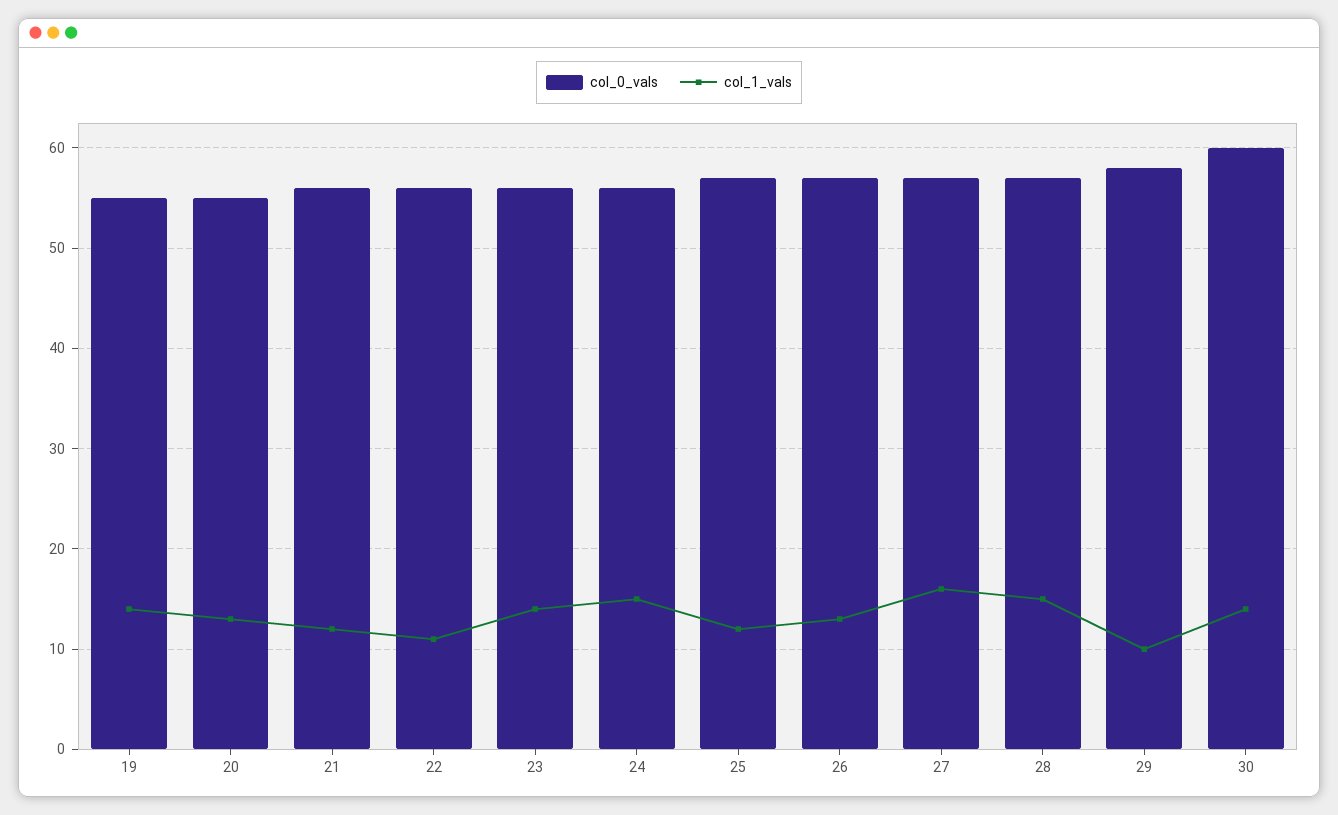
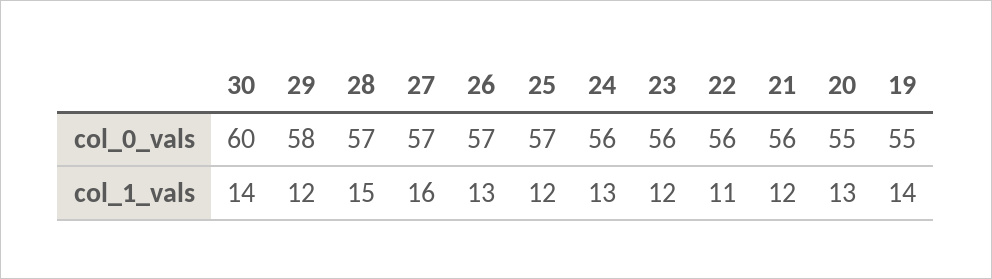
  {
    "col_0_vals": {
      "19": 55,
      "20": 55,
      "21": 56,
      "22": 56,
      "23": 56,
      "24": 56,
      "25": 57,
      "26": 57,
      "27": 57,
      "28": 57,
      "29": 58,
      "30": 60
    },
    "col_1_vals": {
      "19": 14,
      "20": 13,
      "21": 12,
      "22": 11,
-     "23": 14,
+     "23": 12,
-     "24": 15,
+     "24": 13,
      "25": 12,
      "26": 13,
      "27": 16,
      "28": 15,
-     "29": 10,
+     "29": 12,
      "30": 14
    }
  }

